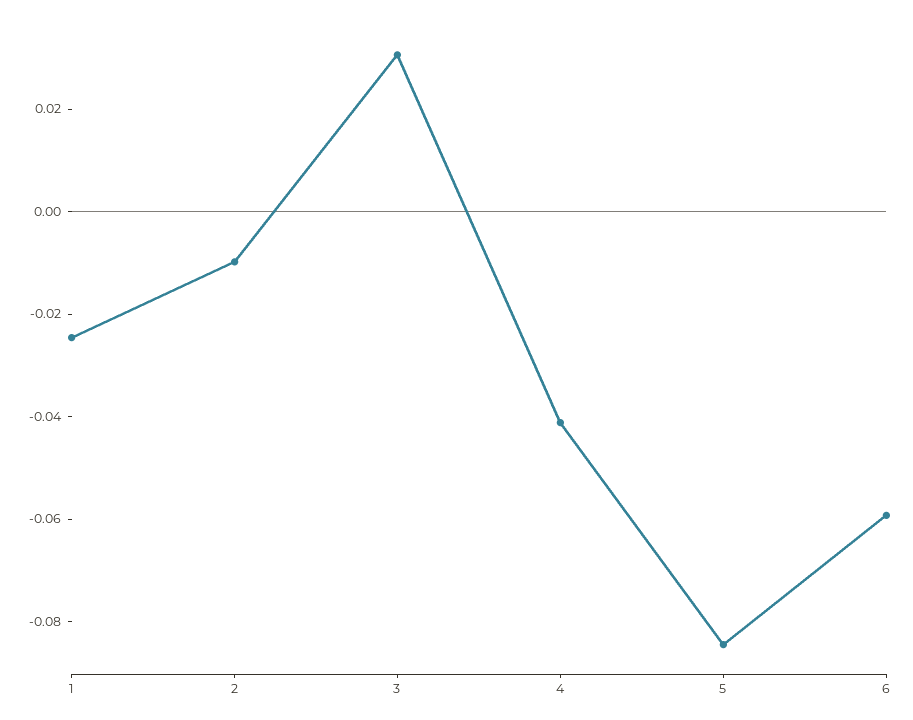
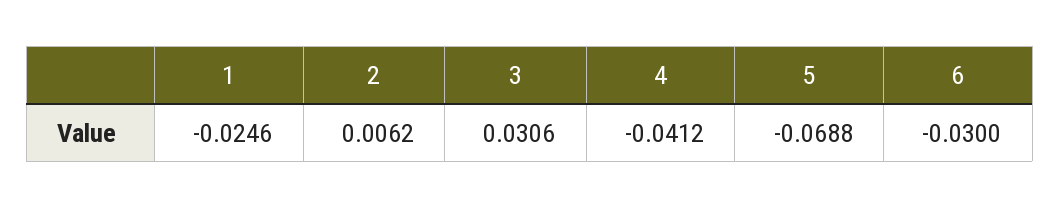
  {
    "1": -0.0246,
-   "2": -0.01,
+   "2": 0.0062,
    "3": 0.0306,
    "4": -0.0412,
-   "5": -0.085,
+   "5": -0.0688,
-   "6": -0.06
+   "6": -0.03
  }

